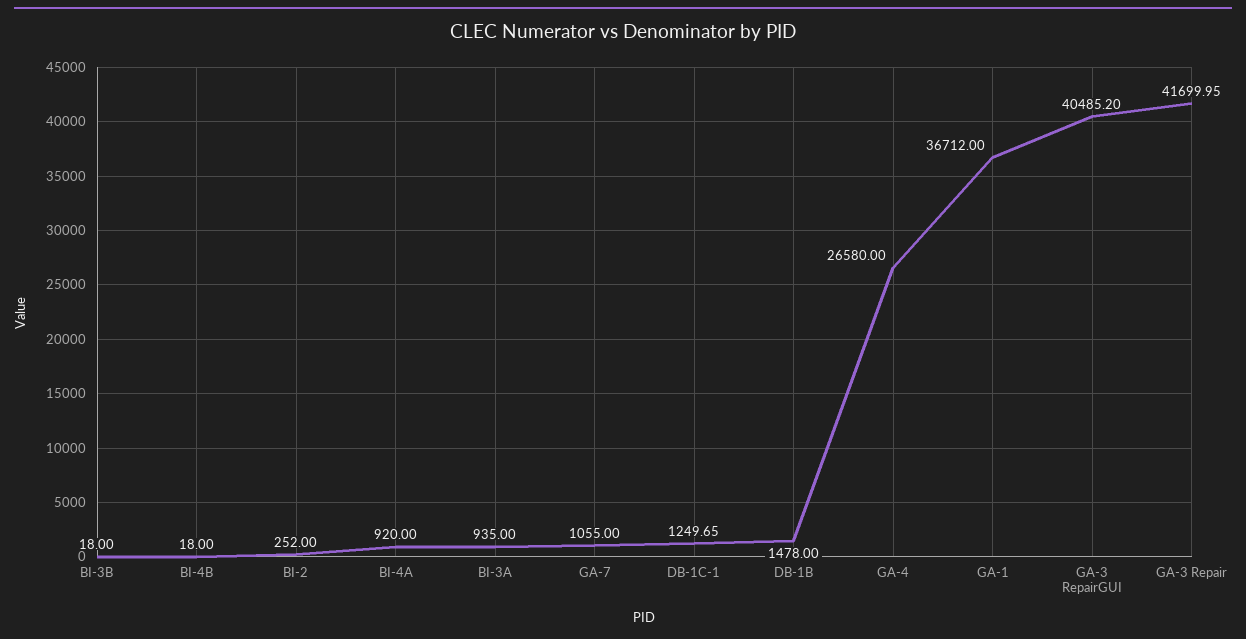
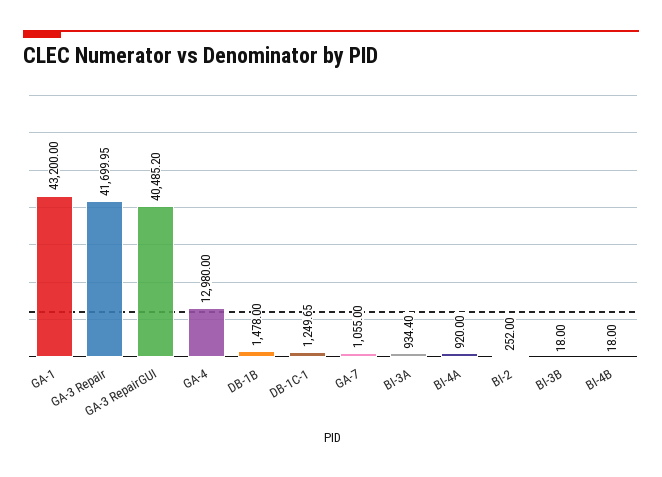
  {
    "BI-3B": 18,
    "BI-4B": 18,
    "BI-2": 252,
    "BI-4A": 920,
-   "BI-3A": 935,
+   "BI-3A": 934.4,
    "GA-7": 1055,
    "DB-1C-1": 1249.65,
    "DB-1B": 1478,
-   "GA-4": 26580,
+   "GA-4": 12980,
-   "GA-1": 36712,
+   "GA-1": 43200,
    "GA-3 RepairGUI": 40485.2,
    "GA-3 Repair": 41699.95
  }

